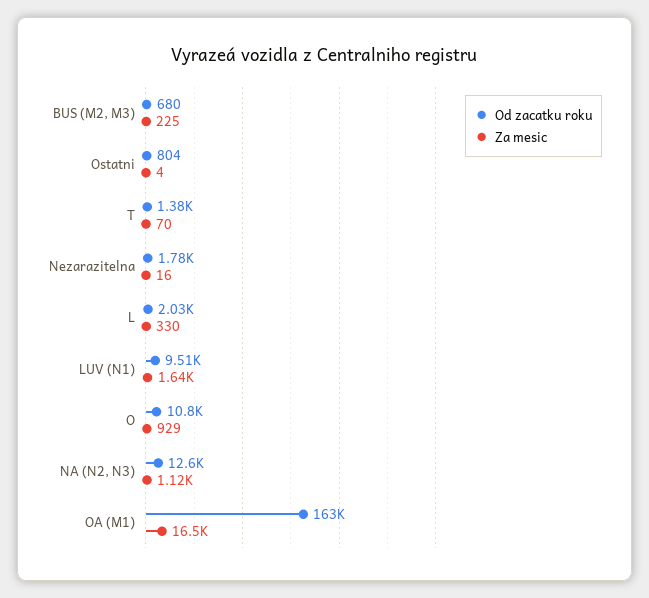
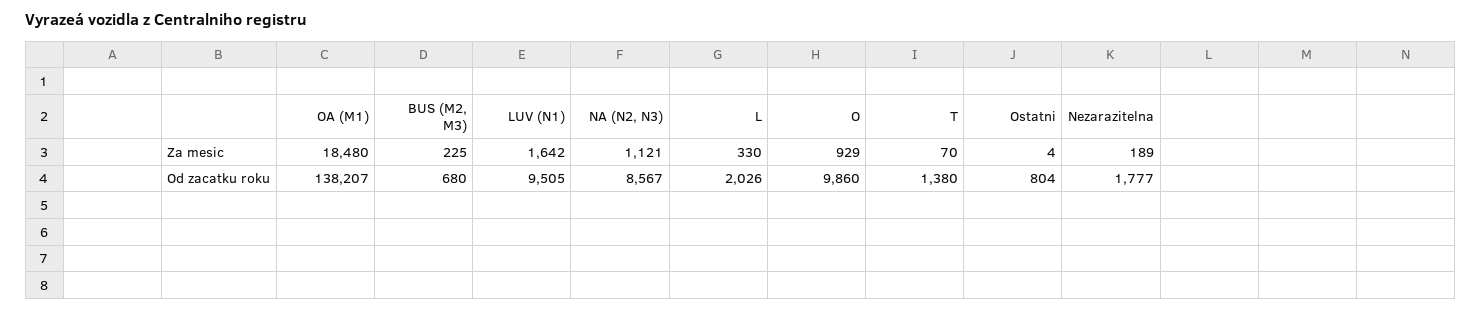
  {
    "Od zacatku roku": {
      "BUS (M2, M3)": 680,
      "Ostatni": 804,
      "T": 1380,
      "Nezarazitelna": 1777,
      "L": 2026,
      "LUV (N1)": 9505,
-     "O": 10800,
+     "O": 9860,
-     "NA (N2, N3)": 12600,
+     "NA (N2, N3)": 8567,
-     "OA (M1)": 163000
+     "OA (M1)": 138207
    },
    "Za mesic": {
      "BUS (M2, M3)": 225,
      "Ostatni": 4,
      "T": 70,
-     "Nezarazitelna": 16,
+     "Nezarazitelna": 189,
      "L": 330,
      "LUV (N1)": 1642,
      "O": 929,
      "NA (N2, N3)": 1121,
-     "OA (M1)": 16500
+     "OA (M1)": 18480
    }
  }

